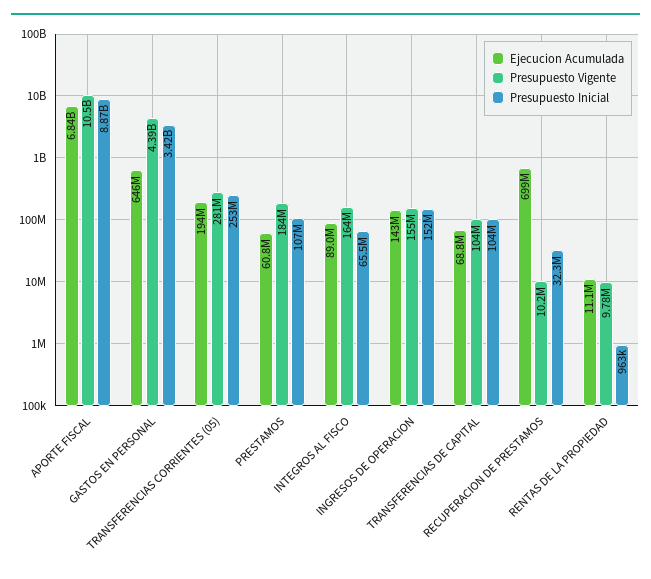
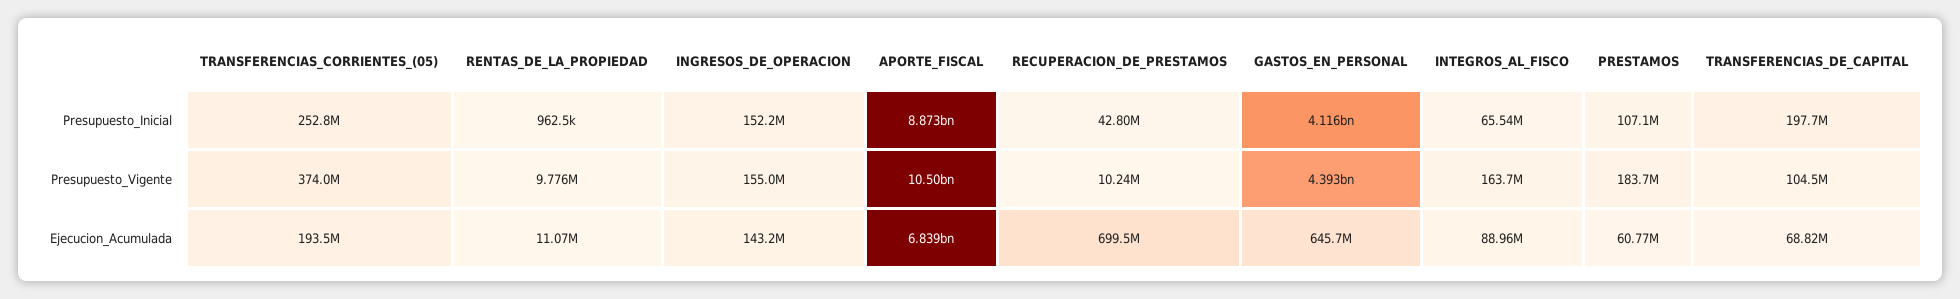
  {
    "Ejecucion Acumulada": {
      "APORTE FISCAL": 6839000000,
      "GASTOS EN PERSONAL": 645700000,
      "TRANSFERENCIAS CORRIENTES (05)": 193500000,
      "PRESTAMOS": 60770000,
      "INTEGROS AL FISCO": 88960000,
      "INGRESOS DE OPERACION": 143200000,
      "TRANSFERENCIAS DE CAPITAL": 68820000,
      "RECUPERACION DE PRESTAMOS": 699500000,
      "RENTAS DE LA PROPIEDAD": 11070000
    },
    "Presupuesto Vigente": {
      "APORTE FISCAL": 10500000000,
      "GASTOS EN PERSONAL": 4393000000,
-     "TRANSFERENCIAS CORRIENTES (05)": 281000000,
+     "TRANSFERENCIAS CORRIENTES (05)": 374000000,
      "PRESTAMOS": 183700000,
      "INTEGROS AL FISCO": 163700000,
      "INGRESOS DE OPERACION": 155000000,
      "TRANSFERENCIAS DE CAPITAL": 104500000,
      "RECUPERACION DE PRESTAMOS": 10240000,
      "RENTAS DE LA PROPIEDAD": 9776000
    },
    "Presupuesto Inicial": {
      "APORTE FISCAL": 8873000000,
-     "GASTOS EN PERSONAL": 3420000000,
+     "GASTOS EN PERSONAL": 4116000000,
      "TRANSFERENCIAS CORRIENTES (05)": 252800000,
      "PRESTAMOS": 107100000,
      "INTEGROS AL FISCO": 65540000,
      "INGRESOS DE OPERACION": 152200000,
-     "TRANSFERENCIAS DE CAPITAL": 104000000,
+     "TRANSFERENCIAS DE CAPITAL": 197700000,
-     "RECUPERACION DE PRESTAMOS": 32300000,
+     "RECUPERACION DE PRESTAMOS": 42800000,
      "RENTAS DE LA PROPIEDAD": 962500
    }
  }

